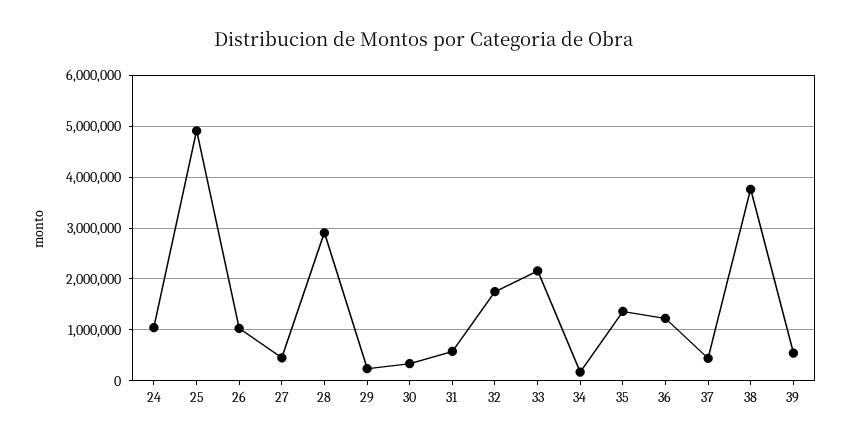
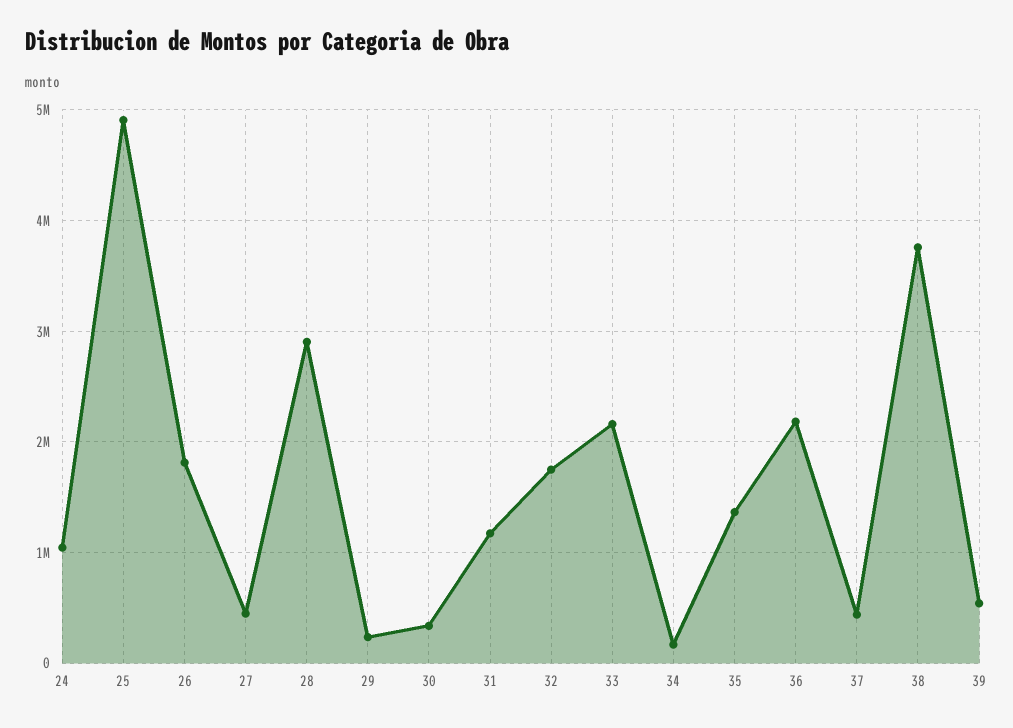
  {
    "24": 1000000,
    "25": 4900000,
-   "26": 1000000,
+   "26": 1800000,
    "27": 400000,
    "28": 2900000,
    "29": 200000,
    "30": 300000,
-   "31": 600000,
+   "31": 1200000,
    "32": 1700000,
    "33": 2200000,
    "34": 200000,
    "35": 1400000,
-   "36": 1200000,
+   "36": 2200000,
    "37": 400000,
    "38": 3800000,
    "39": 500000
  }

